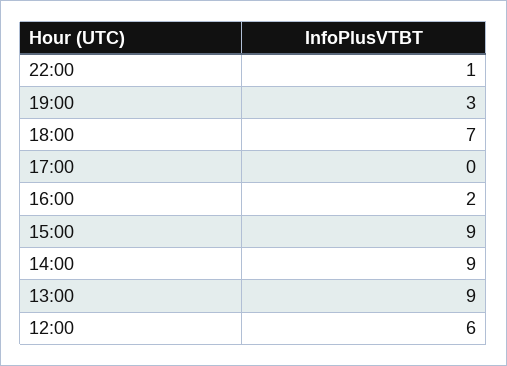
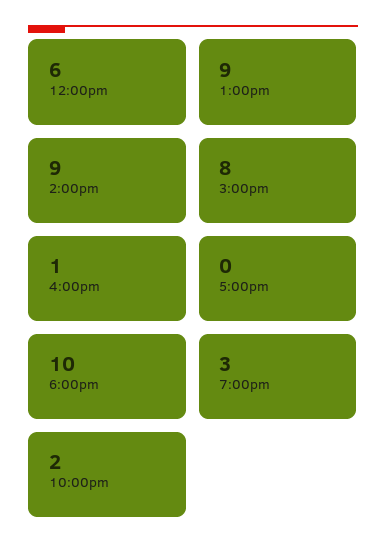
  {
-   "22:00": 1,
+   "22:00": 2,
    "19:00": 3,
-   "18:00": 7,
+   "18:00": 10,
    "17:00": 0,
-   "16:00": 2,
+   "16:00": 1,
-   "15:00": 9,
+   "15:00": 8,
    "14:00": 9,
    "13:00": 9,
    "12:00": 6
  }

